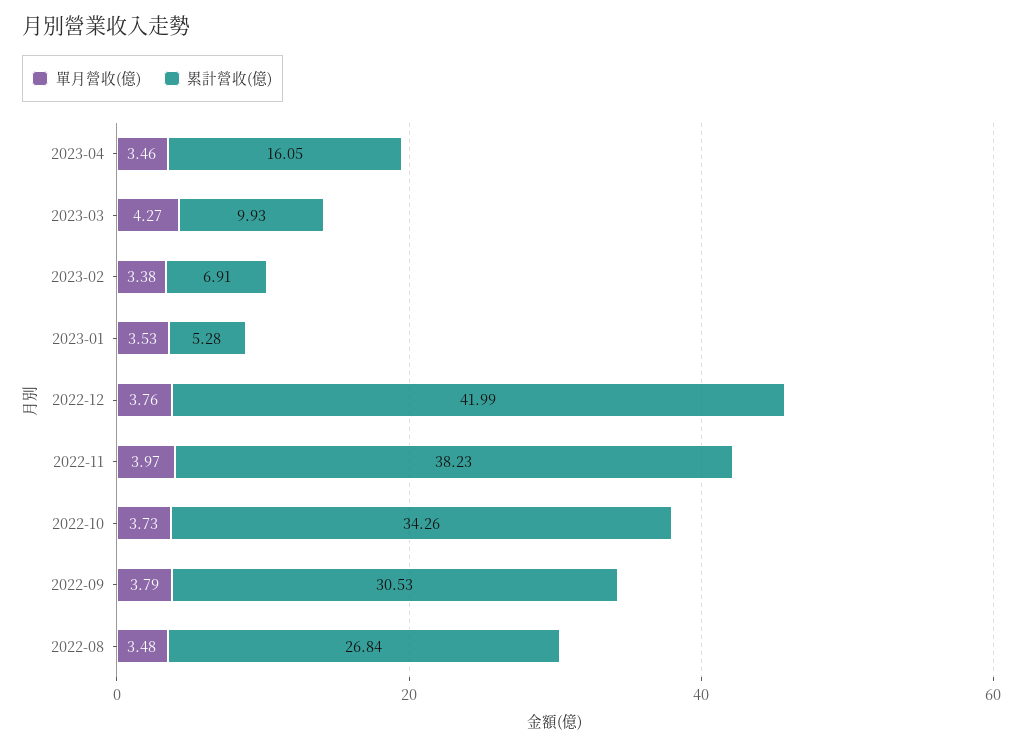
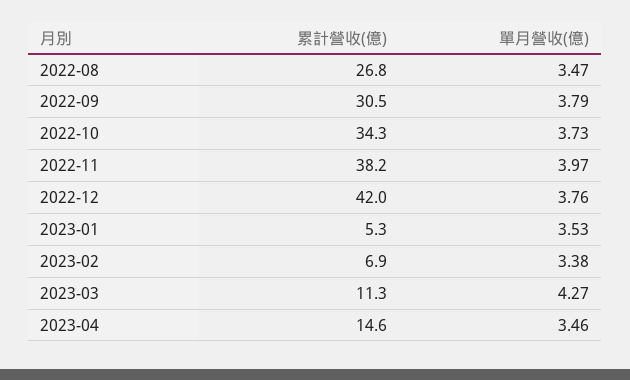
  {
    "單月營收(億)": {
      "2023-04": 3.46,
      "2023-03": 4.27,
      "2023-02": 3.38,
      "2023-01": 3.53,
      "2022-12": 3.76,
      "2022-11": 3.97,
      "2022-10": 3.73,
      "2022-09": 3.79,
-     "2022-08": 3.48
+     "2022-08": 3.47
    },
    "累計營收(億)": {
-     "2023-04": 16.05,
+     "2023-04": 14.6,
-     "2023-03": 9.93,
+     "2023-03": 11.3,
      "2023-02": 6.91,
      "2023-01": 5.28,
      "2022-12": 41.99,
      "2022-11": 38.23,
      "2022-10": 34.26,
      "2022-09": 30.53,
      "2022-08": 26.84
    }
  }

